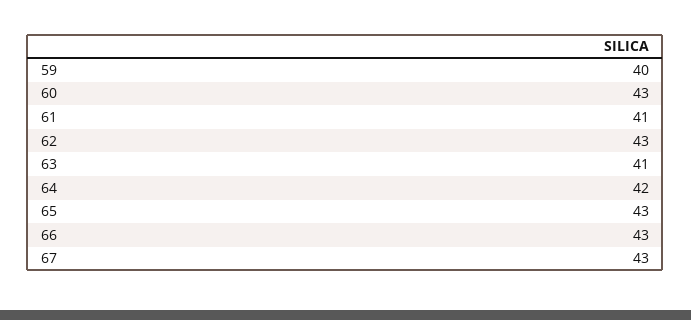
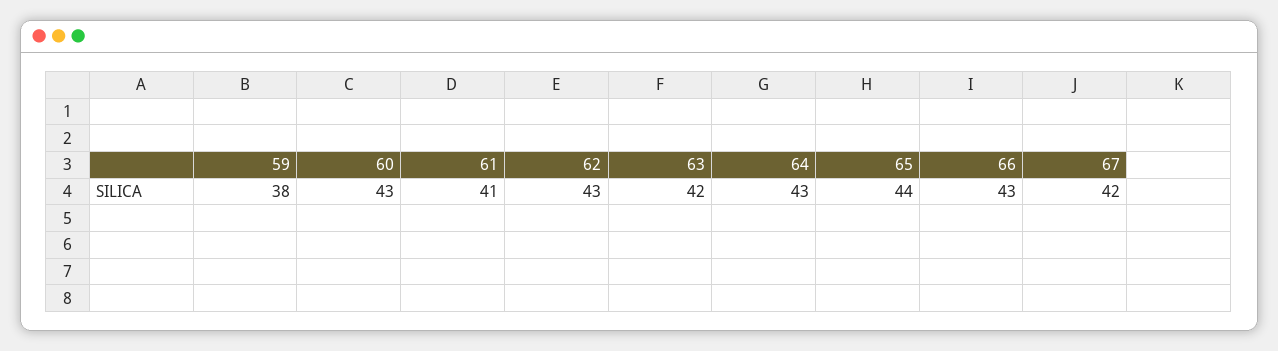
  {
-   "59": 40,
+   "59": 38,
    "60": 43,
    "61": 41,
    "62": 43,
-   "63": 41,
+   "63": 42,
-   "64": 42,
+   "64": 43,
-   "65": 43,
+   "65": 44,
    "66": 43,
-   "67": 43
+   "67": 42
  }

